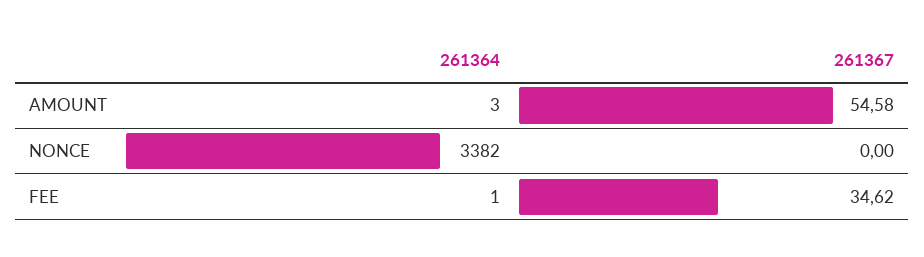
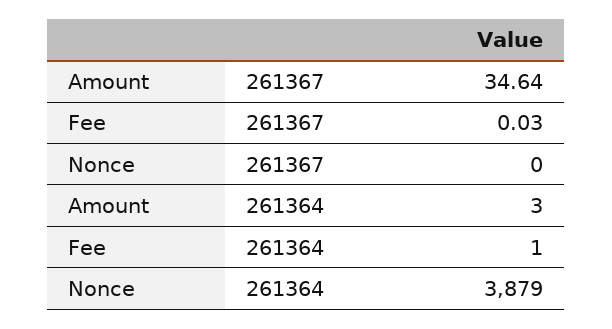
  {
    "261364": {
      "AMOUNT": 3,
-     "NONCE": 3382,
+     "NONCE": 3879,
      "FEE": 1
    },
    "261367": {
-     "AMOUNT": 54.58,
+     "AMOUNT": 34.64,
      "NONCE": 0,
-     "FEE": 34.62
+     "FEE": 0.03
    }
  }

